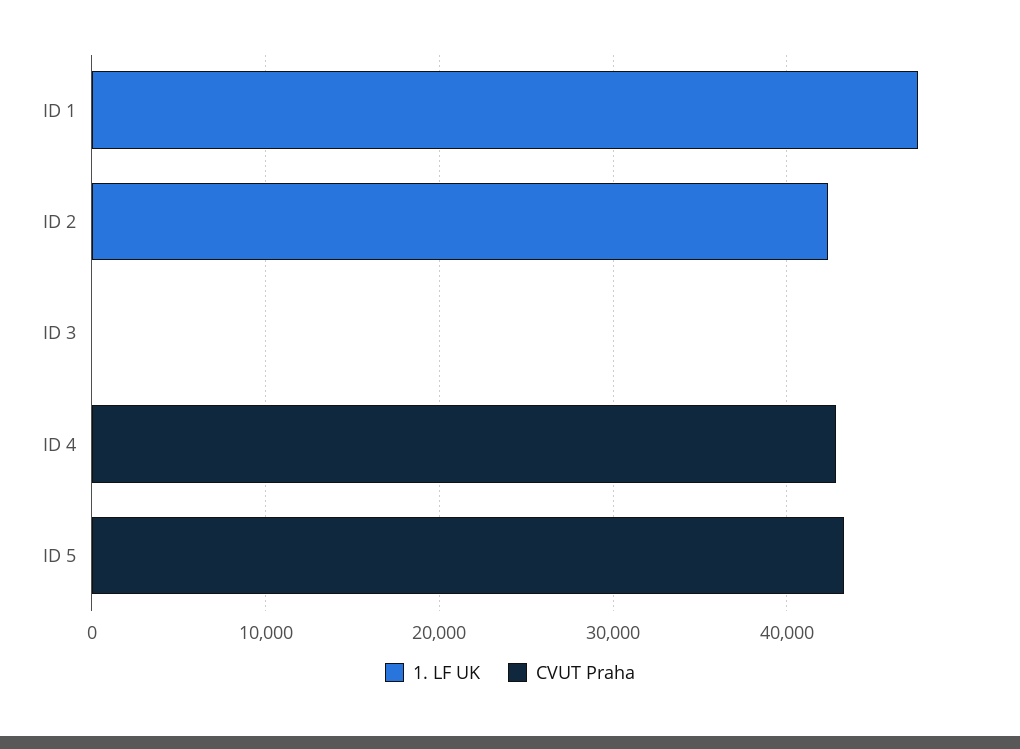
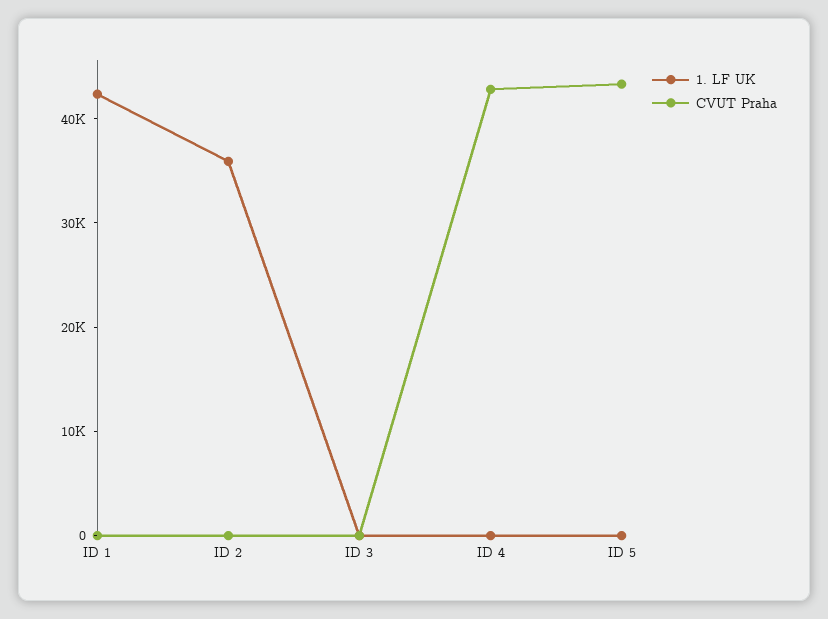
  {
    "1. LF UK": {
-     "ID 1": 48000,
+     "ID 1": 42000,
-     "ID 2": 42000,
+     "ID 2": 36000,
      "ID 3": 0,
      "ID 4": 0,
      "ID 5": 0
    },
    "CVUT Praha": {
      "ID 1": 0,
      "ID 2": 0,
      "ID 3": 0,
      "ID 4": 42000,
      "ID 5": 44000
    }
  }

